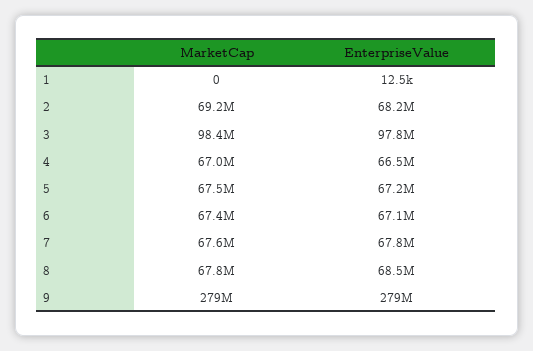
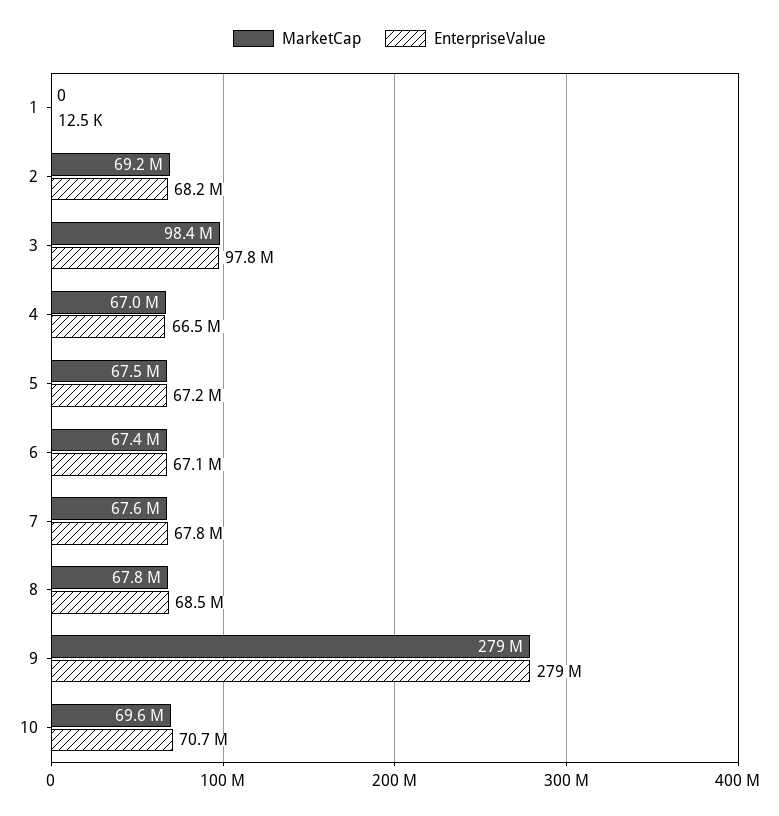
  {
    "MarketCap": {
      "1": 0,
      "2": 69200000,
      "3": 98400000,
      "4": 67000000,
      "5": 67500000,
      "6": 67400000,
      "7": 67600000,
      "8": 67800000,
-     "9": 279000000
+     "9": 279000000,
+     "10": 69600000
    },
    "EnterpriseValue": {
      "1": 12500,
      "2": 68200000,
      "3": 97800000,
      "4": 66500000,
      "5": 67200000,
      "6": 67100000,
      "7": 67800000,
      "8": 68500000,
-     "9": 279000000
+     "9": 279000000,
+     "10": 70700000
    }
  }

